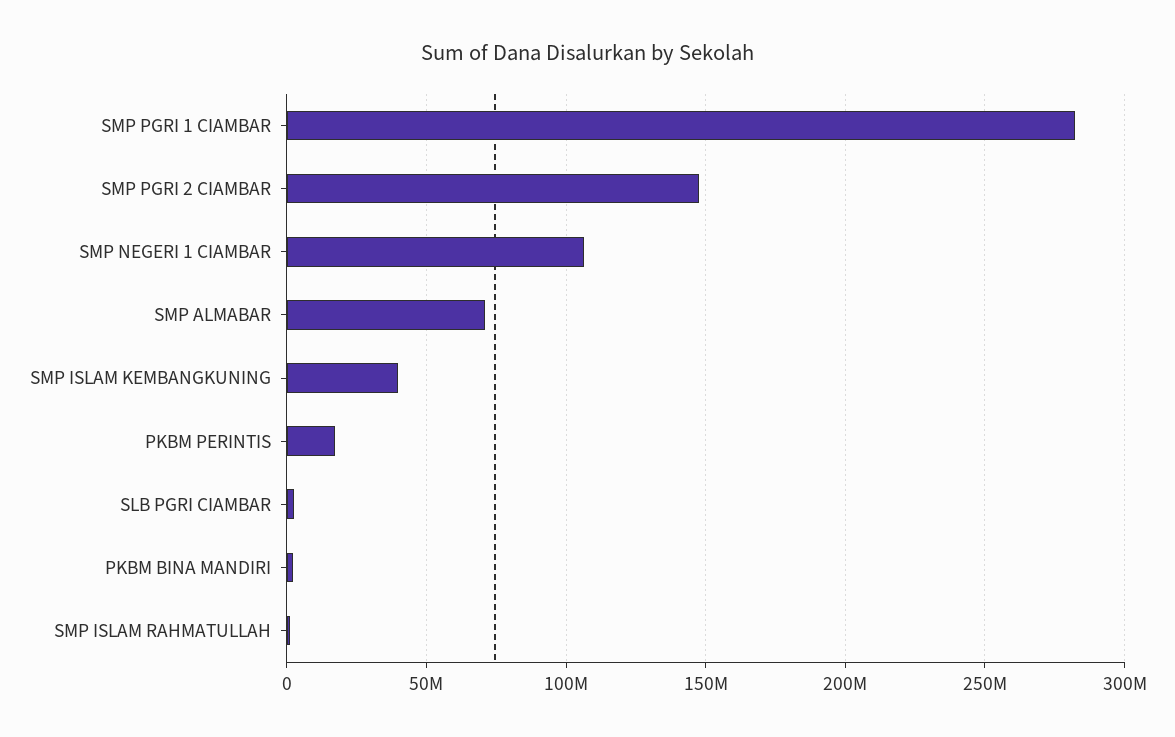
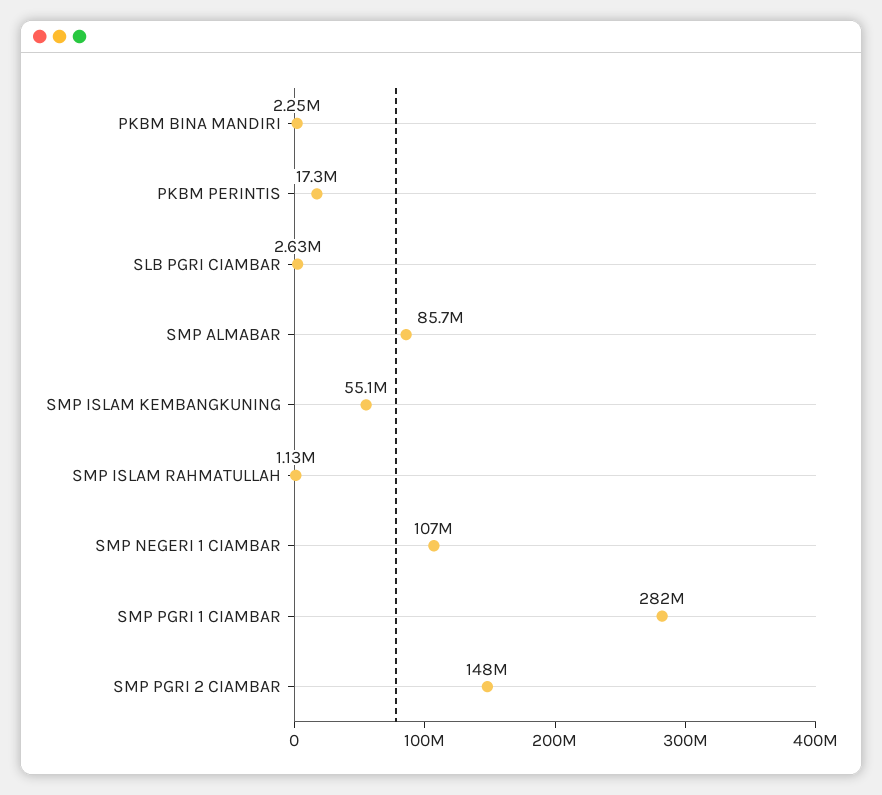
  {
    "SMP PGRI 1 CIAMBAR": 282000000,
    "SMP PGRI 2 CIAMBAR": 148000000,
    "SMP NEGERI 1 CIAMBAR": 107000000,
-   "SMP ALMABAR": 70000000,
+   "SMP ALMABAR": 85700000,
-   "SMP ISLAM KEMBANGKUNING": 40000000,
+   "SMP ISLAM KEMBANGKUNING": 55100000,
    "PKBM PERINTIS": 17300000,
    "SLB PGRI CIAMBAR": 2630000,
    "PKBM BINA MANDIRI": 2250000,
    "SMP ISLAM RAHMATULLAH": 1130000
  }

